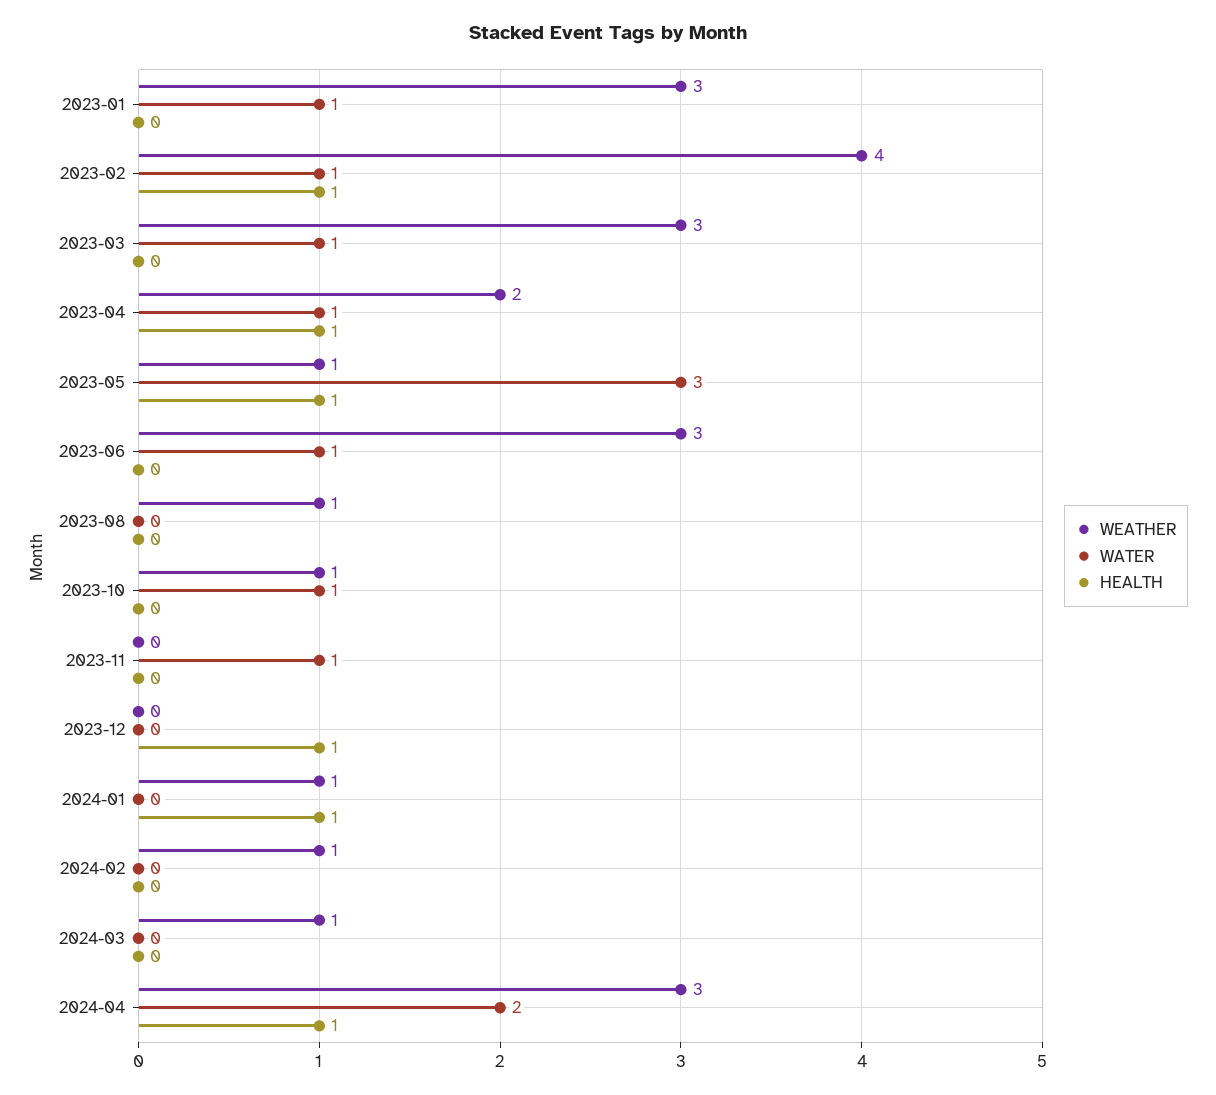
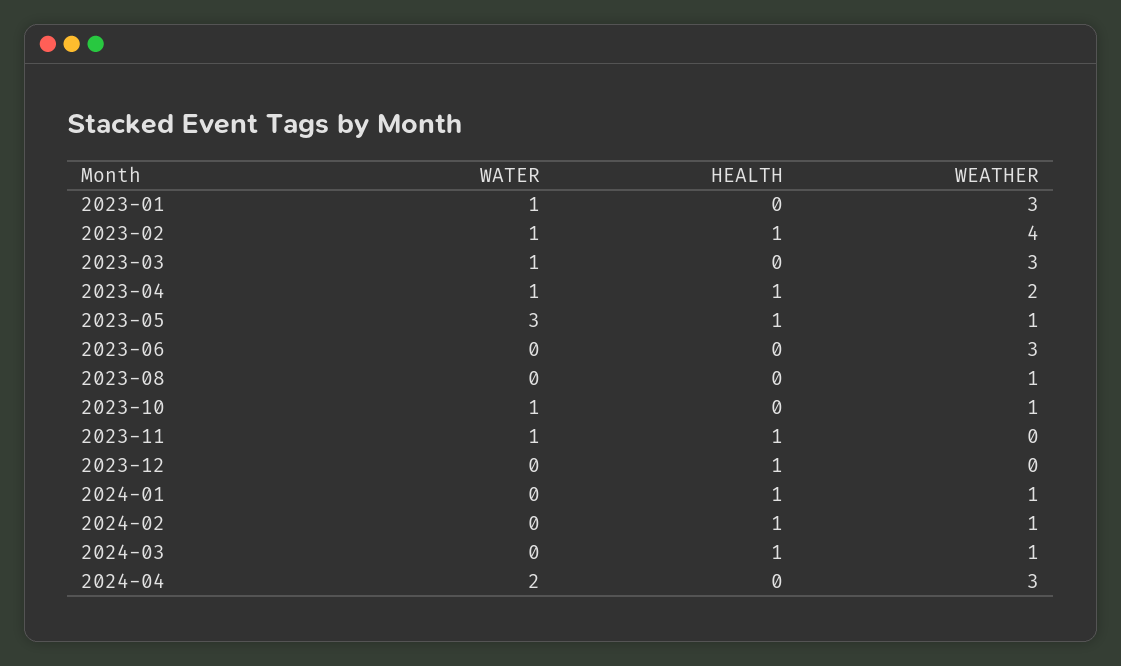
  {
    "WEATHER": {
      "2023-01": 3,
      "2023-02": 4,
      "2023-03": 3,
      "2023-04": 2,
      "2023-05": 1,
      "2023-06": 3,
      "2023-08": 1,
      "2023-10": 1,
      "2023-11": 0,
      "2023-12": 0,
      "2024-01": 1,
      "2024-02": 1,
      "2024-03": 1,
      "2024-04": 3
    },
    "WATER": {
      "2023-01": 1,
      "2023-02": 1,
      "2023-03": 1,
      "2023-04": 1,
      "2023-05": 3,
-     "2023-06": 1,
+     "2023-06": 0,
      "2023-08": 0,
      "2023-10": 1,
      "2023-11": 1,
      "2023-12": 0,
      "2024-01": 0,
      "2024-02": 0,
      "2024-03": 0,
      "2024-04": 2
    },
    "HEALTH": {
      "2023-01": 0,
      "2023-02": 1,
      "2023-03": 0,
      "2023-04": 1,
      "2023-05": 1,
      "2023-06": 0,
      "2023-08": 0,
      "2023-10": 0,
-     "2023-11": 0,
+     "2023-11": 1,
      "2023-12": 1,
      "2024-01": 1,
-     "2024-02": 0,
+     "2024-02": 1,
-     "2024-03": 0,
+     "2024-03": 1,
-     "2024-04": 1
+     "2024-04": 0
    }
  }

